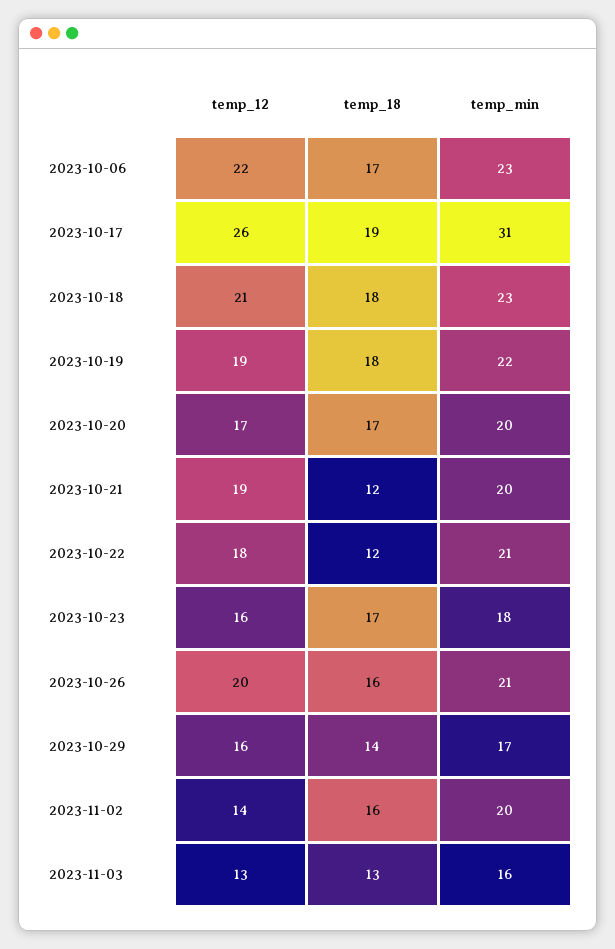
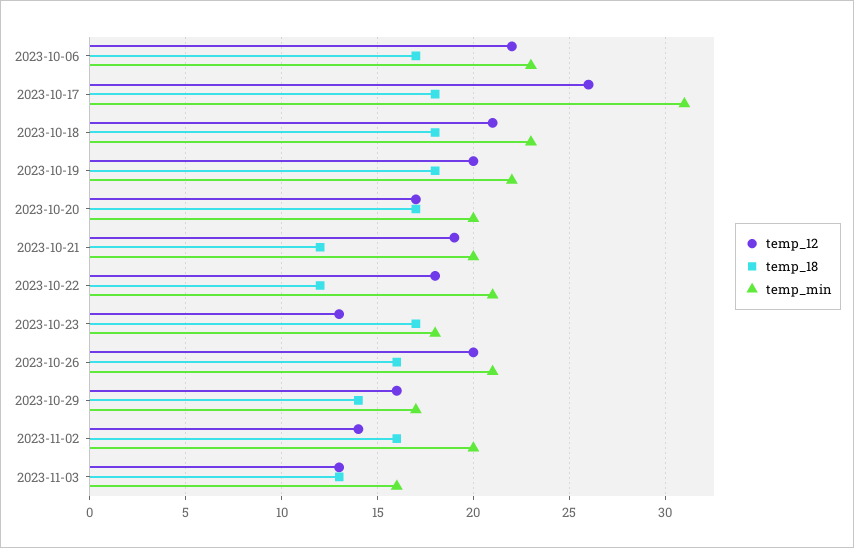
  {
    "temp_12": {
      "2023-10-06": 22,
      "2023-10-17": 26,
      "2023-10-18": 21,
-     "2023-10-19": 19,
+     "2023-10-19": 20,
      "2023-10-20": 17,
      "2023-10-21": 19,
      "2023-10-22": 18,
-     "2023-10-23": 16,
+     "2023-10-23": 13,
      "2023-10-26": 20,
      "2023-10-29": 16,
      "2023-11-02": 14,
      "2023-11-03": 13
    },
    "temp_18": {
      "2023-10-06": 17,
-     "2023-10-17": 19,
+     "2023-10-17": 18,
      "2023-10-18": 18,
      "2023-10-19": 18,
      "2023-10-20": 17,
      "2023-10-21": 12,
      "2023-10-22": 12,
      "2023-10-23": 17,
      "2023-10-26": 16,
      "2023-10-29": 14,
      "2023-11-02": 16,
      "2023-11-03": 13
    },
    "temp_min": {
      "2023-10-06": 23,
      "2023-10-17": 31,
      "2023-10-18": 23,
      "2023-10-19": 22,
      "2023-10-20": 20,
      "2023-10-21": 20,
      "2023-10-22": 21,
      "2023-10-23": 18,
      "2023-10-26": 21,
      "2023-10-29": 17,
      "2023-11-02": 20,
      "2023-11-03": 16
    }
  }

